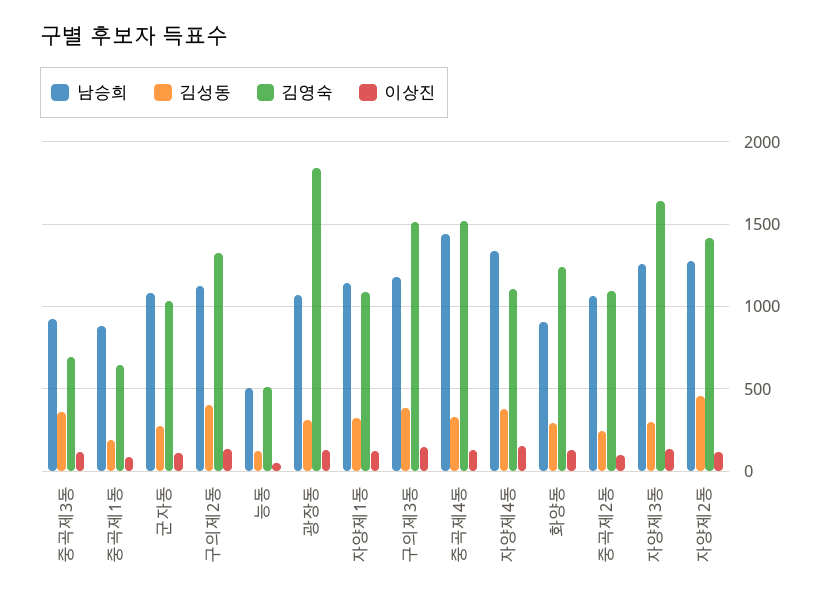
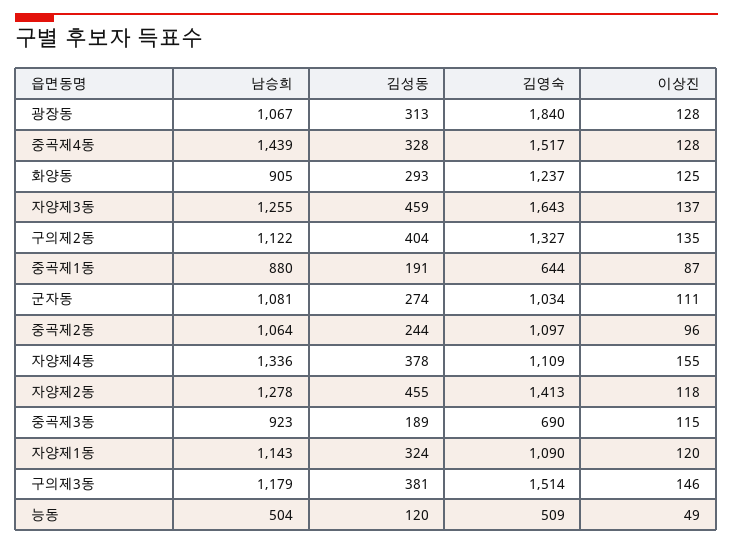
  {
    "남승희": {
      "중곡제3동": 923,
      "중곡제1동": 880,
      "군자동": 1081,
      "구의제2동": 1122,
      "능동": 504,
      "광장동": 1067,
      "자양제1동": 1143,
      "구의제3동": 1179,
      "중곡제4동": 1439,
      "자양제4동": 1336,
      "화양동": 905,
      "중곡제2동": 1064,
      "자양제3동": 1255,
      "자양제2동": 1278
    },
    "김성동": {
-     "중곡제3동": 350,
+     "중곡제3동": 189,
      "중곡제1동": 191,
      "군자동": 274,
      "구의제2동": 404,
      "능동": 120,
      "광장동": 313,
      "자양제1동": 324,
      "구의제3동": 381,
      "중곡제4동": 328,
      "자양제4동": 378,
      "화양동": 293,
      "중곡제2동": 244,
-     "자양제3동": 300,
+     "자양제3동": 459,
      "자양제2동": 455
    },
    "김영숙": {
      "중곡제3동": 690,
      "중곡제1동": 644,
      "군자동": 1034,
      "구의제2동": 1327,
      "능동": 509,
      "광장동": 1840,
      "자양제1동": 1090,
      "구의제3동": 1514,
      "중곡제4동": 1517,
      "자양제4동": 1109,
      "화양동": 1237,
      "중곡제2동": 1097,
      "자양제3동": 1643,
      "자양제2동": 1413
    },
    "이상진": {
      "중곡제3동": 115,
      "중곡제1동": 87,
      "군자동": 111,
      "구의제2동": 135,
      "능동": 49,
      "광장동": 128,
      "자양제1동": 120,
      "구의제3동": 146,
      "중곡제4동": 128,
      "자양제4동": 155,
      "화양동": 125,
      "중곡제2동": 96,
      "자양제3동": 137,
      "자양제2동": 118
    }
  }

